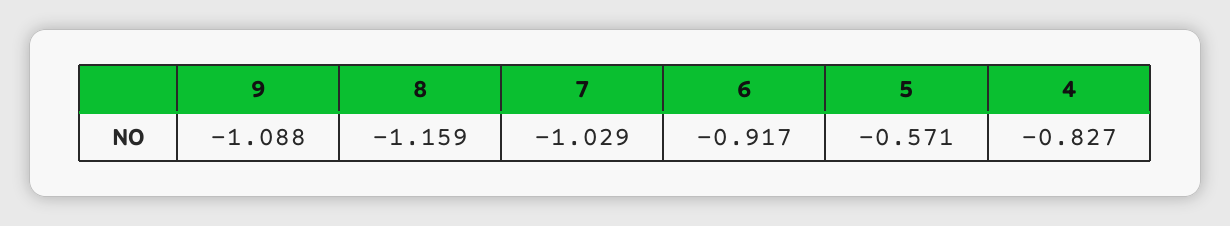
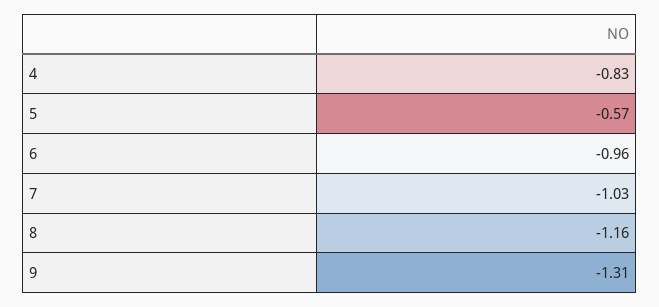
  {
-   "9": -1.088,
+   "9": -1.31,
    "8": -1.159,
    "7": -1.029,
-   "6": -0.917,
+   "6": -0.96,
    "5": -0.571,
    "4": -0.827
  }

